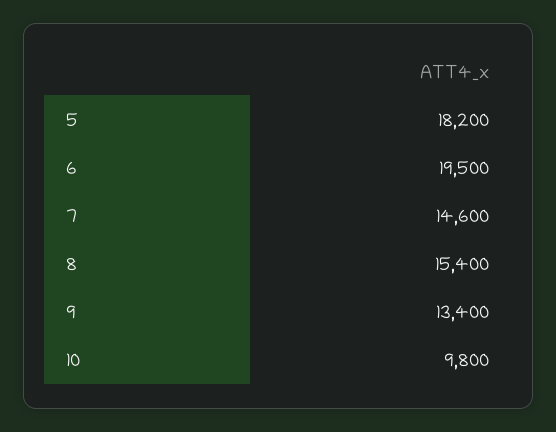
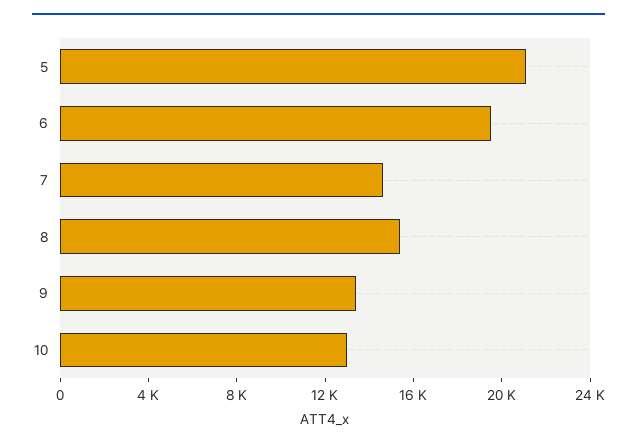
  {
-   "5": 18200,
+   "5": 21000,
    "6": 19500,
    "7": 14600,
    "8": 15400,
    "9": 13400,
-   "10": 9800
+   "10": 13000
  }

